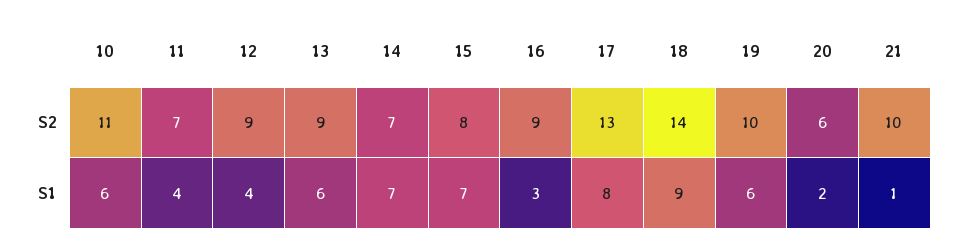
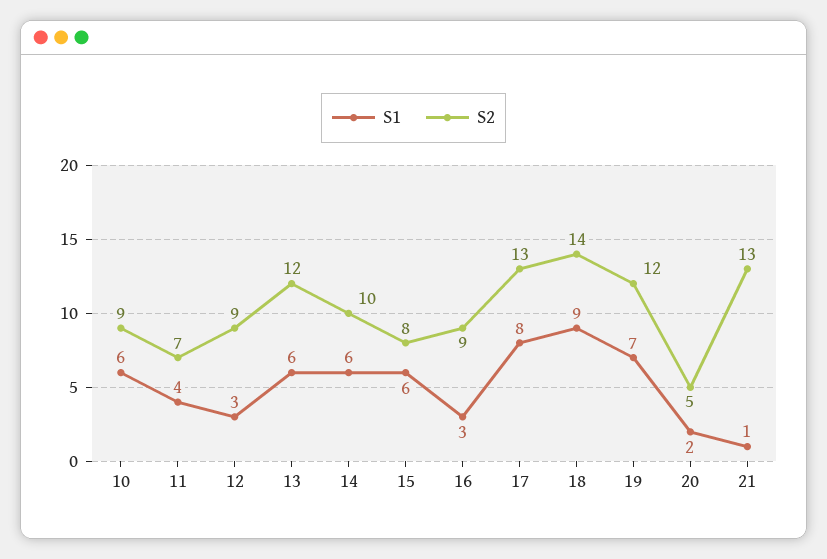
  {
    "S2": {
-     "10": 11,
+     "10": 9,
      "11": 7,
      "12": 9,
-     "13": 9,
+     "13": 12,
-     "14": 7,
+     "14": 10,
      "15": 8,
      "16": 9,
      "17": 13,
      "18": 14,
-     "19": 10,
+     "19": 12,
-     "20": 6,
+     "20": 5,
-     "21": 10
+     "21": 13
    },
    "S1": {
      "10": 6,
      "11": 4,
-     "12": 4,
+     "12": 3,
      "13": 6,
-     "14": 7,
+     "14": 6,
-     "15": 7,
+     "15": 6,
      "16": 3,
      "17": 8,
      "18": 9,
-     "19": 6,
+     "19": 7,
      "20": 2,
      "21": 1
    }
  }

